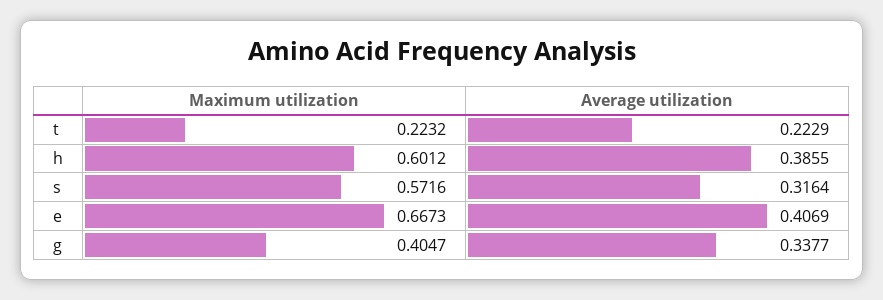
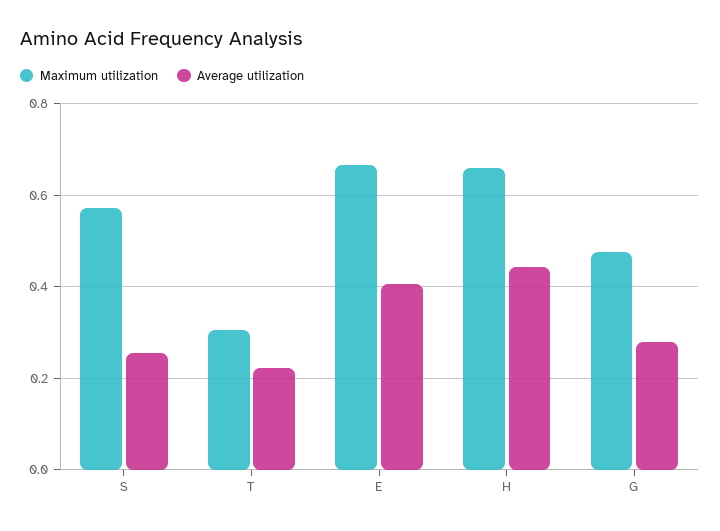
  {
    "Maximum utilization": {
-     "t": 0.2232,
+     "t": 0.3,
-     "h": 0.6012,
+     "h": 0.66,
      "s": 0.5716,
      "e": 0.6673,
-     "g": 0.4047
+     "g": 0.48
    },
    "Average utilization": {
      "t": 0.2229,
-     "h": 0.3855,
+     "h": 0.44,
-     "s": 0.3164,
+     "s": 0.26,
      "e": 0.4069,
-     "g": 0.3377
+     "g": 0.28
    }
  }

